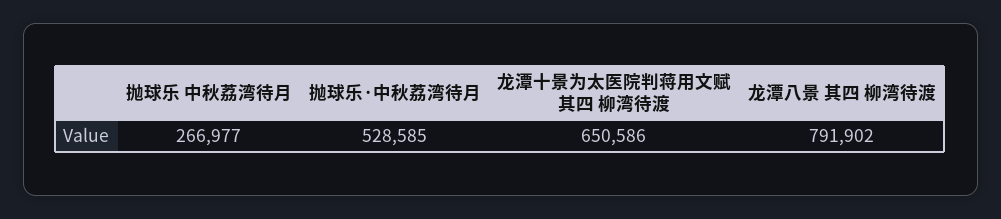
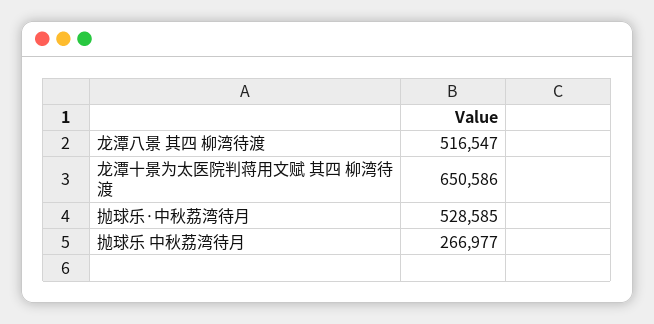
  {
    "抛球乐 中秋荔湾待月": 266977,
    "抛球乐·中秋荔湾待月": 528585,
    "龙潭十景为太医院判蒋用文赋 其四 柳湾待渡": 650586,
-   "龙潭八景 其四 柳湾待渡": 791902
+   "龙潭八景 其四 柳湾待渡": 516547
  }

